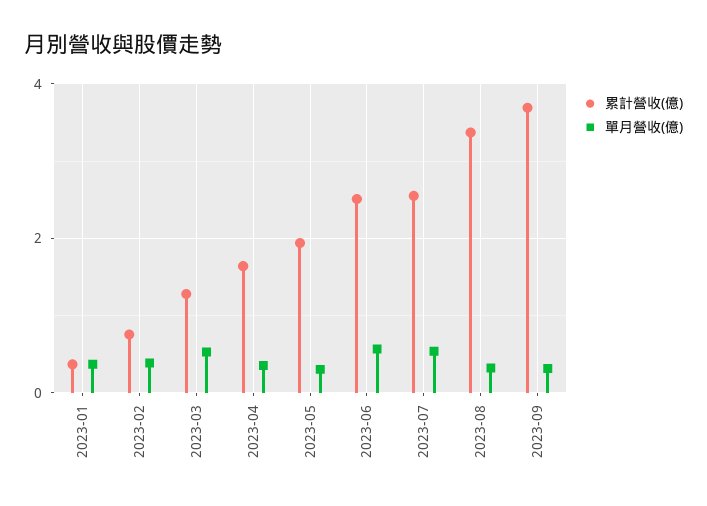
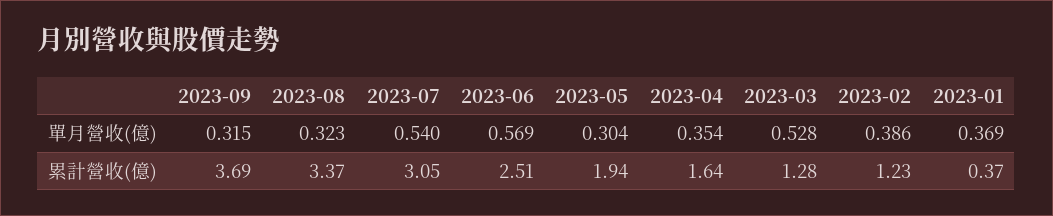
  {
    "累計營收(億)": {
      "2023-01": 0.37,
-     "2023-02": 0.8,
+     "2023-02": 1.23,
      "2023-03": 1.28,
      "2023-04": 1.64,
      "2023-05": 1.94,
      "2023-06": 2.51,
-     "2023-07": 2.6,
+     "2023-07": 3.05,
      "2023-08": 3.37,
      "2023-09": 3.69
    },
    "單月營收(億)": {
      "2023-01": 0.369,
      "2023-02": 0.386,
      "2023-03": 0.528,
      "2023-04": 0.354,
      "2023-05": 0.304,
      "2023-06": 0.569,
      "2023-07": 0.54,
      "2023-08": 0.323,
      "2023-09": 0.315
    }
  }

